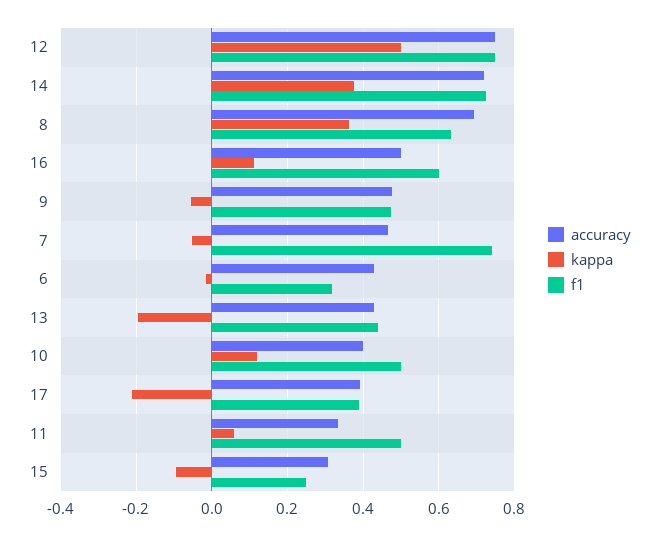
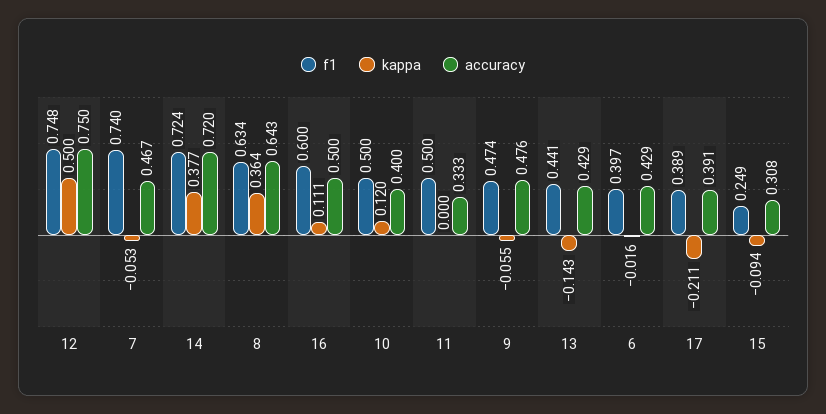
  {
    "accuracy": {
      "12": 0.75,
      "14": 0.72,
-     "8": 0.7,
+     "8": 0.643,
      "16": 0.5,
      "9": 0.476,
      "7": 0.467,
      "6": 0.429,
      "13": 0.429,
      "10": 0.4,
      "17": 0.391,
      "11": 0.333,
      "15": 0.308
    },
    "kappa": {
      "12": 0.5,
      "14": 0.377,
      "8": 0.364,
      "16": 0.111,
      "9": -0.055,
      "7": -0.053,
      "6": -0.016,
-     "13": -0.2,
+     "13": -0.143,
      "10": 0.12,
      "17": -0.211,
-     "11": 0.06,
+     "11": 0,
      "15": -0.094
    },
    "f1": {
      "12": 0.748,
      "14": 0.724,
      "8": 0.634,
      "16": 0.6,
      "9": 0.474,
      "7": 0.74,
-     "6": 0.32,
+     "6": 0.397,
      "13": 0.441,
      "10": 0.5,
      "17": 0.389,
      "11": 0.5,
      "15": 0.249
    }
  }

